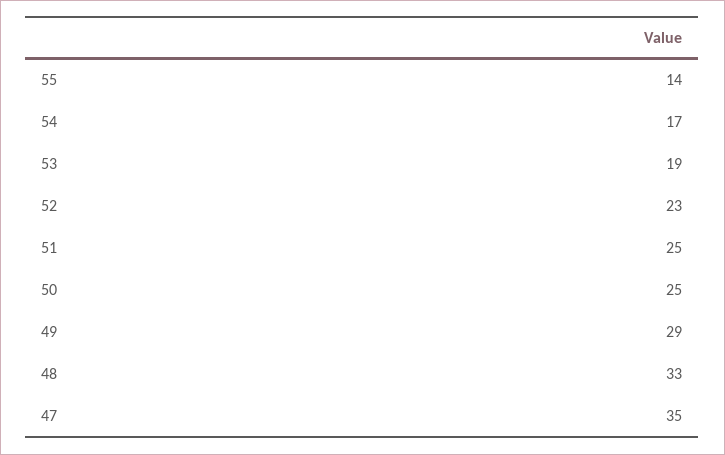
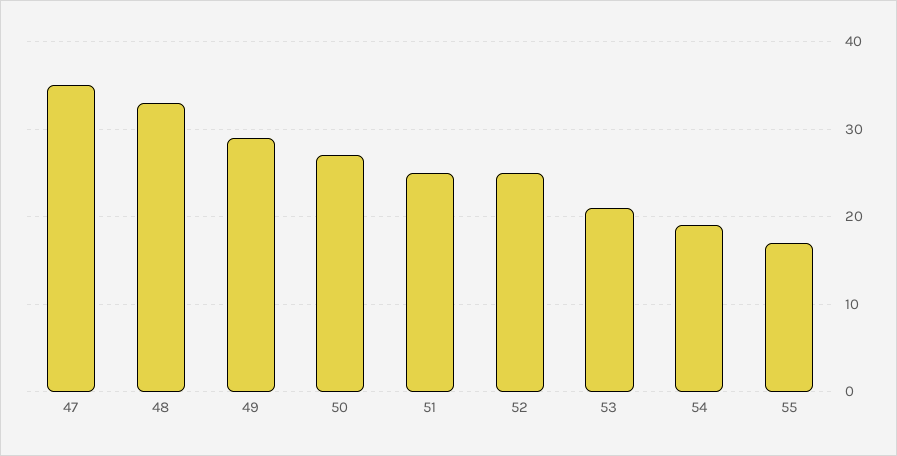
  {
-   "55": 14,
+   "55": 17,
-   "54": 17,
+   "54": 19,
-   "53": 19,
+   "53": 21,
-   "52": 23,
+   "52": 25,
    "51": 25,
-   "50": 25,
+   "50": 27,
    "49": 29,
    "48": 33,
    "47": 35
  }

